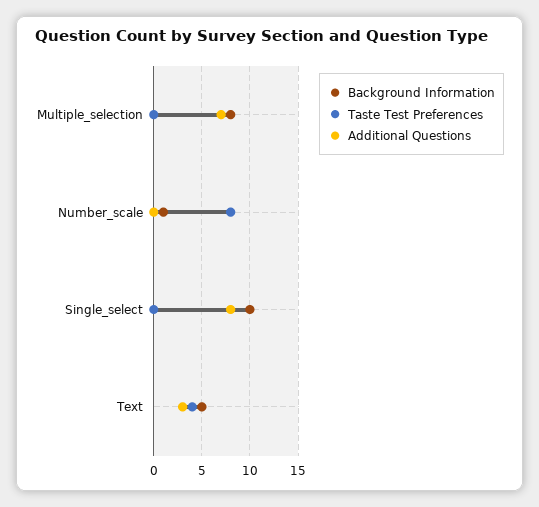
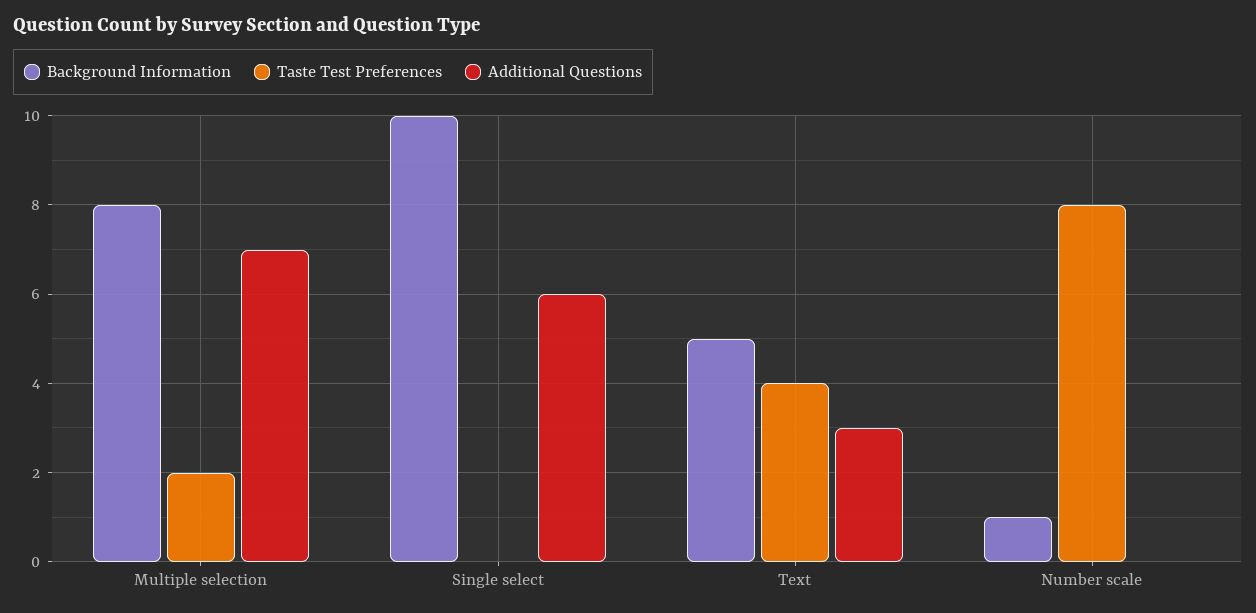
  {
    "Background Information": {
      "Multiple_selection": 8,
      "Number_scale": 1,
      "Single_select": 10,
      "Text": 5
    },
    "Taste Test Preferences": {
-     "Multiple_selection": 0,
+     "Multiple_selection": 2,
      "Number_scale": 8,
      "Single_select": 0,
      "Text": 4
    },
    "Additional Questions": {
      "Multiple_selection": 7,
      "Number_scale": 0,
-     "Single_select": 8,
+     "Single_select": 6,
      "Text": 3
    }
  }

